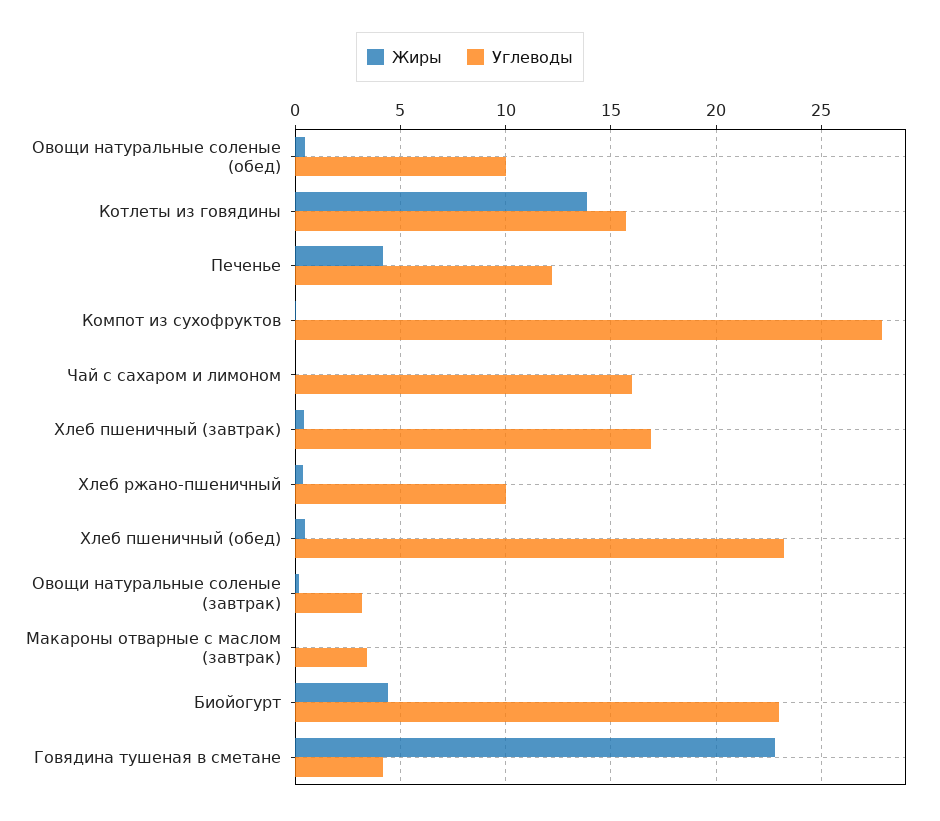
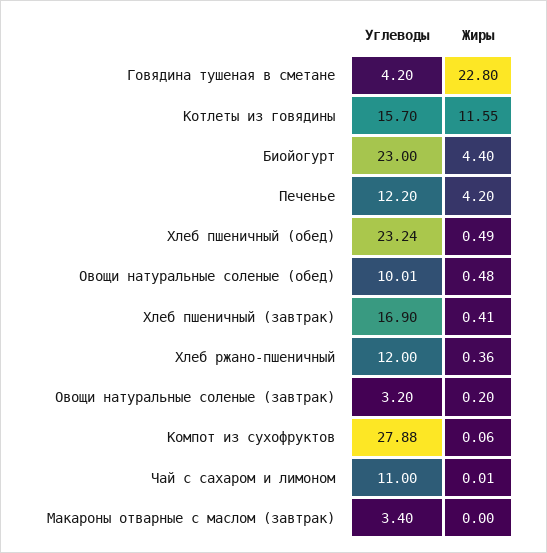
  {
    "Жиры": {
      "Овощи натуральные соленые (обед)": 0.48,
-     "Котлеты из говядины": 14,
+     "Котлеты из говядины": 11.55,
      "Печенье": 4.2,
      "Компот из сухофруктов": 0.06,
      "Чай с сахаром и лимоном": 0.01,
      "Хлеб пшеничный (завтрак)": 0.41,
      "Хлеб ржано-пшеничный": 0.36,
      "Хлеб пшеничный (обед)": 0.49,
      "Овощи натуральные соленые (завтрак)": 0.2,
      "Макароны отварные с маслом (завтрак)": 0,
      "Биойогурт": 4.4,
      "Говядина тушеная в сметане": 22.8
    },
    "Углеводы": {
      "Овощи натуральные соленые (обед)": 10.01,
      "Котлеты из говядины": 15.7,
      "Печенье": 12.2,
      "Компот из сухофруктов": 27.88,
-     "Чай с сахаром и лимоном": 16,
+     "Чай с сахаром и лимоном": 11,
      "Хлеб пшеничный (завтрак)": 16.9,
-     "Хлеб ржано-пшеничный": 10,
+     "Хлеб ржано-пшеничный": 12,
      "Хлеб пшеничный (обед)": 23.24,
      "Овощи натуральные соленые (завтрак)": 3.2,
      "Макароны отварные с маслом (завтрак)": 3.4,
      "Биойогурт": 23,
      "Говядина тушеная в сметане": 4.2
    }
  }

